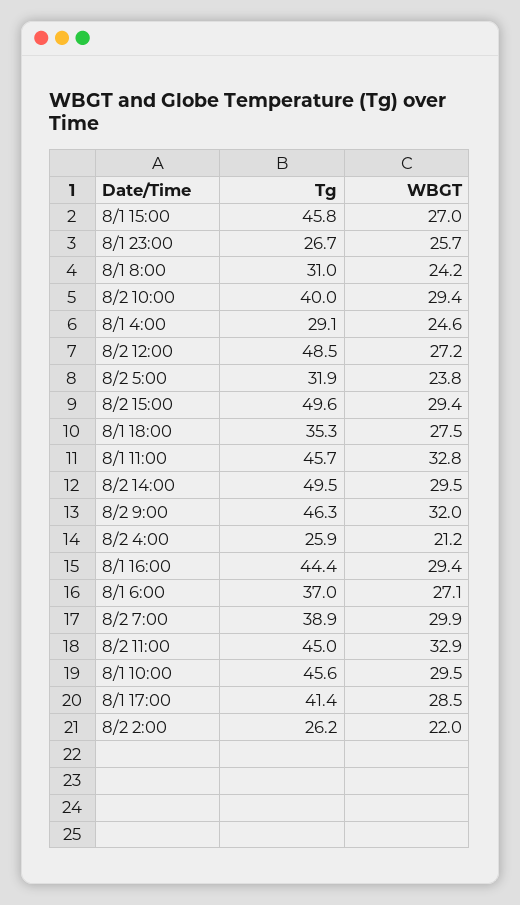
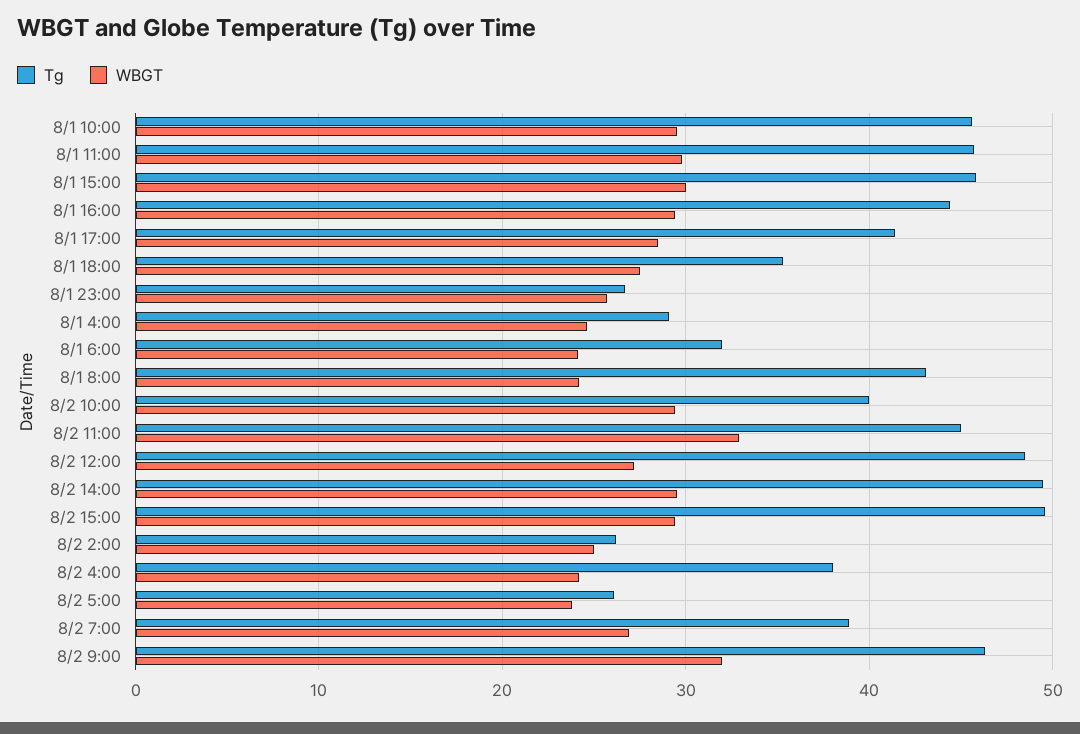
  {
    "Tg": {
      "8/1 15:00": 45.8,
      "8/1 23:00": 26.7,
-     "8/1 8:00": 31,
+     "8/1 8:00": 43,
      "8/2 10:00": 40,
      "8/1 4:00": 29.1,
      "8/2 12:00": 48.5,
-     "8/2 5:00": 31.9,
+     "8/2 5:00": 26,
      "8/2 15:00": 49.6,
      "8/1 18:00": 35.3,
      "8/1 11:00": 45.7,
      "8/2 14:00": 49.5,
      "8/2 9:00": 46.3,
-     "8/2 4:00": 25.9,
+     "8/2 4:00": 38,
      "8/1 16:00": 44.4,
-     "8/1 6:00": 37,
+     "8/1 6:00": 32,
      "8/2 7:00": 38.9,
      "8/2 11:00": 45,
      "8/1 10:00": 45.6,
      "8/1 17:00": 41.4,
      "8/2 2:00": 26.2
    },
    "WBGT": {
-     "8/1 15:00": 27,
+     "8/1 15:00": 30,
      "8/1 23:00": 25.7,
      "8/1 8:00": 24.2,
      "8/2 10:00": 29.4,
      "8/1 4:00": 24.6,
      "8/2 12:00": 27.2,
      "8/2 5:00": 23.8,
      "8/2 15:00": 29.4,
      "8/1 18:00": 27.5,
-     "8/1 11:00": 32.8,
+     "8/1 11:00": 30,
      "8/2 14:00": 29.5,
      "8/2 9:00": 32,
-     "8/2 4:00": 21.2,
+     "8/2 4:00": 24,
      "8/1 16:00": 29.4,
-     "8/1 6:00": 27.1,
+     "8/1 6:00": 24,
-     "8/2 7:00": 29.9,
+     "8/2 7:00": 27,
      "8/2 11:00": 32.9,
      "8/1 10:00": 29.5,
      "8/1 17:00": 28.5,
-     "8/2 2:00": 22
+     "8/2 2:00": 25
    }
  }

